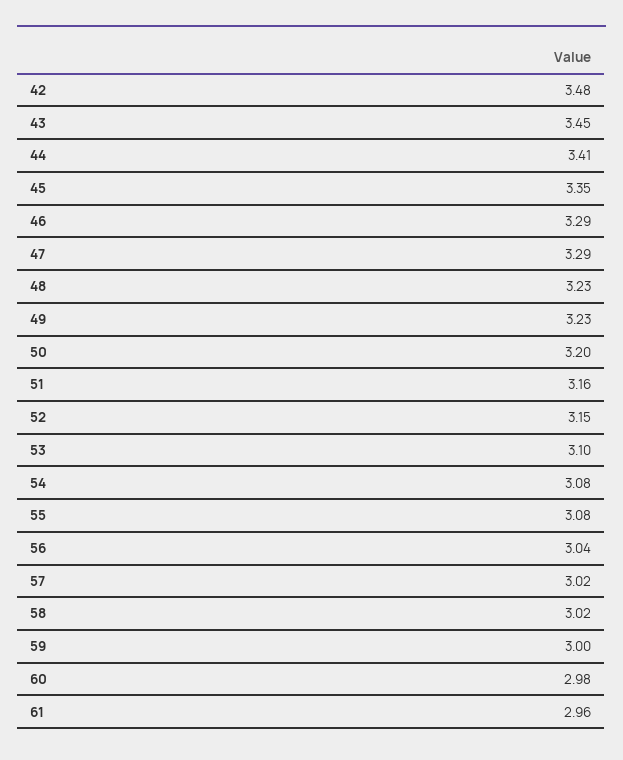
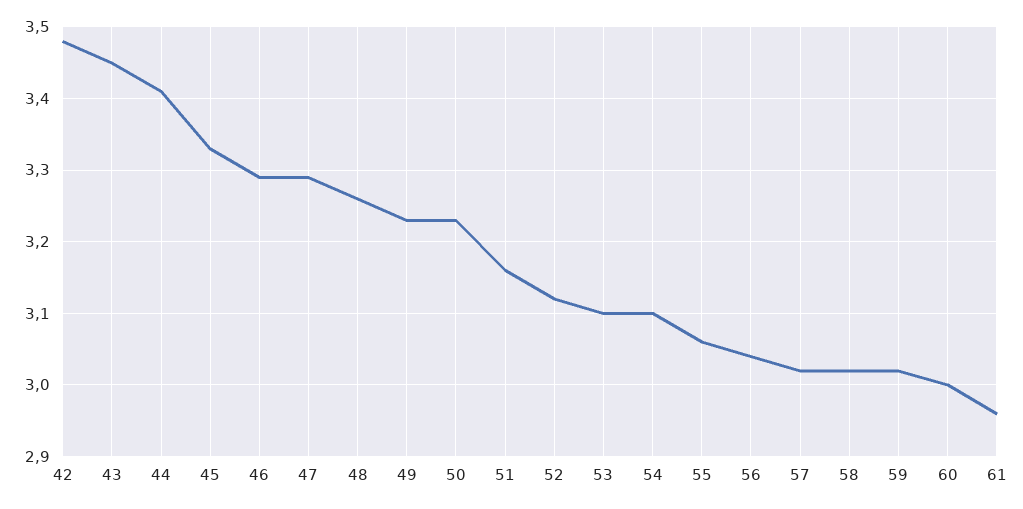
  {
    "42": 3.48,
    "43": 3.45,
    "44": 3.41,
-   "45": 3.35,
+   "45": 3.33,
    "46": 3.29,
    "47": 3.29,
-   "48": 3.23,
+   "48": 3.26,
    "49": 3.23,
-   "50": 3.2,
+   "50": 3.23,
    "51": 3.16,
-   "52": 3.15,
+   "52": 3.12,
    "53": 3.1,
-   "54": 3.08,
+   "54": 3.1,
-   "55": 3.08,
+   "55": 3.06,
    "56": 3.04,
    "57": 3.02,
    "58": 3.02,
-   "59": 3,
+   "59": 3.02,
-   "60": 2.98,
+   "60": 3,
    "61": 2.96
  }

